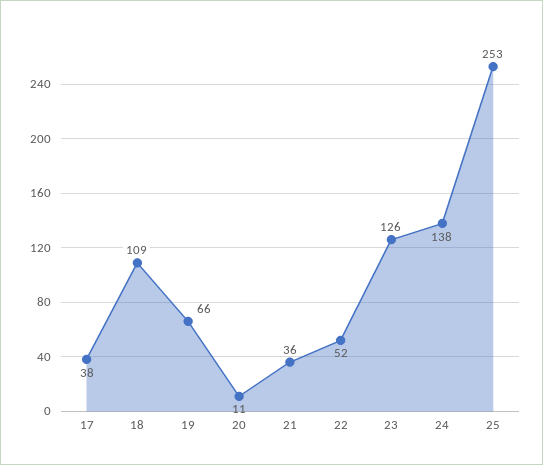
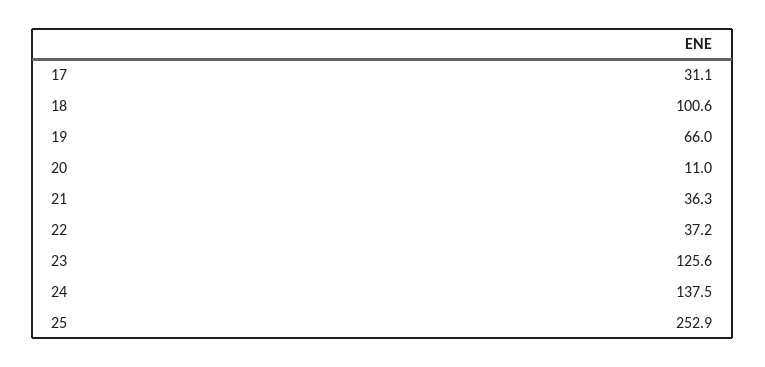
  {
-   "17": 38,
+   "17": 31.1,
-   "18": 109,
+   "18": 100.6,
    "19": 66,
    "20": 11,
    "21": 36.3,
-   "22": 52,
+   "22": 37.2,
    "23": 125.6,
    "24": 137.5,
    "25": 252.9
  }

